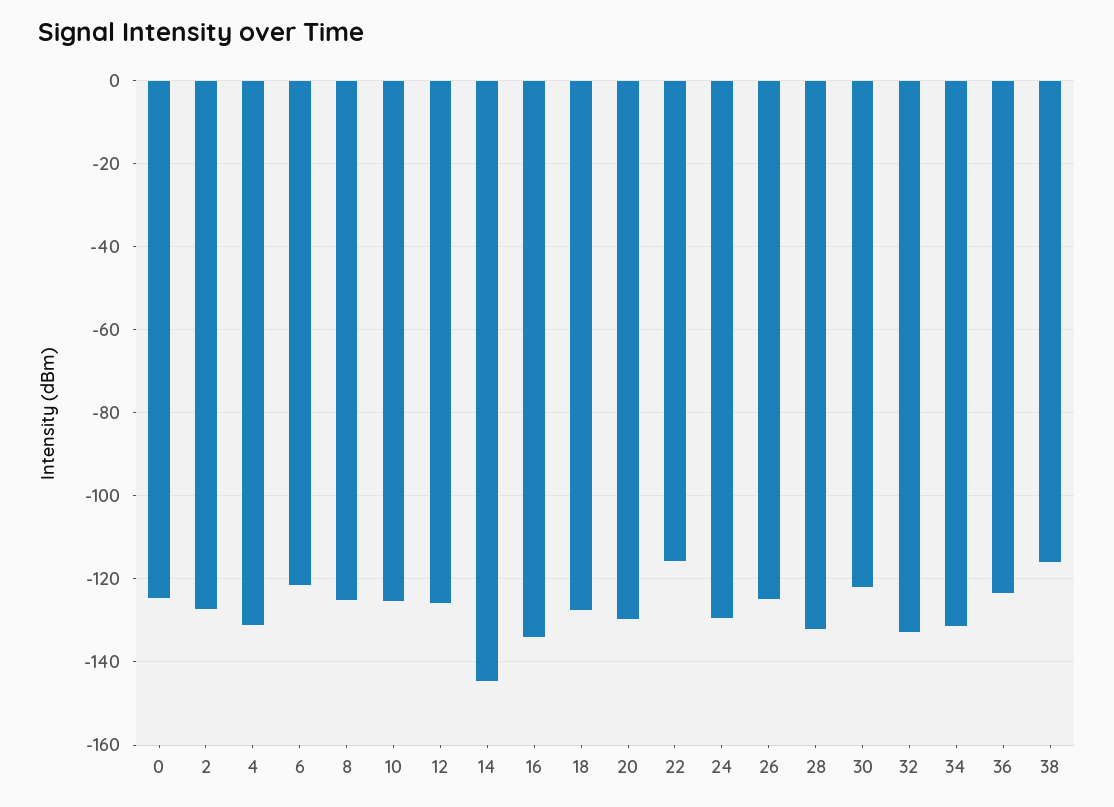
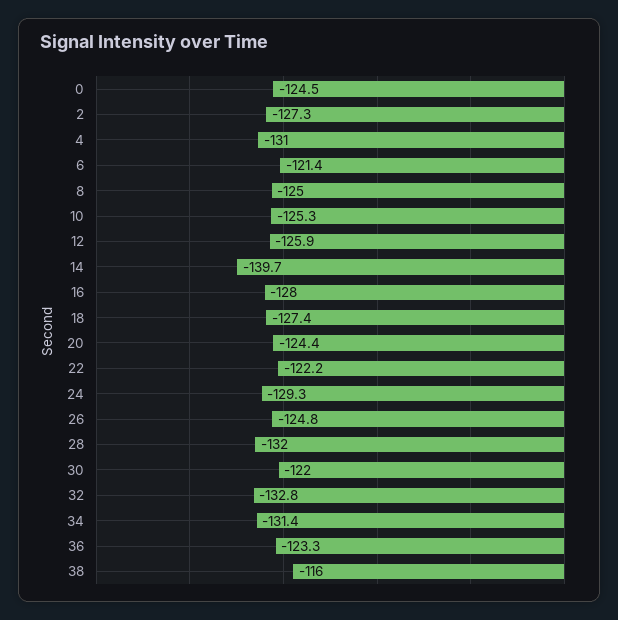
  {
    "0": -124.5,
    "2": -127.3,
    "4": -131,
    "6": -121.4,
    "8": -125,
    "10": -125.3,
    "12": -125.9,
-   "14": -144,
+   "14": -139.7,
-   "16": -134,
+   "16": -128,
    "18": -127.4,
-   "20": -130,
+   "20": -124.4,
-   "22": -116,
+   "22": -122.2,
    "24": -129.3,
    "26": -124.8,
    "28": -132,
    "30": -122,
    "32": -132.8,
    "34": -131.4,
    "36": -123.3,
    "38": -116
  }

